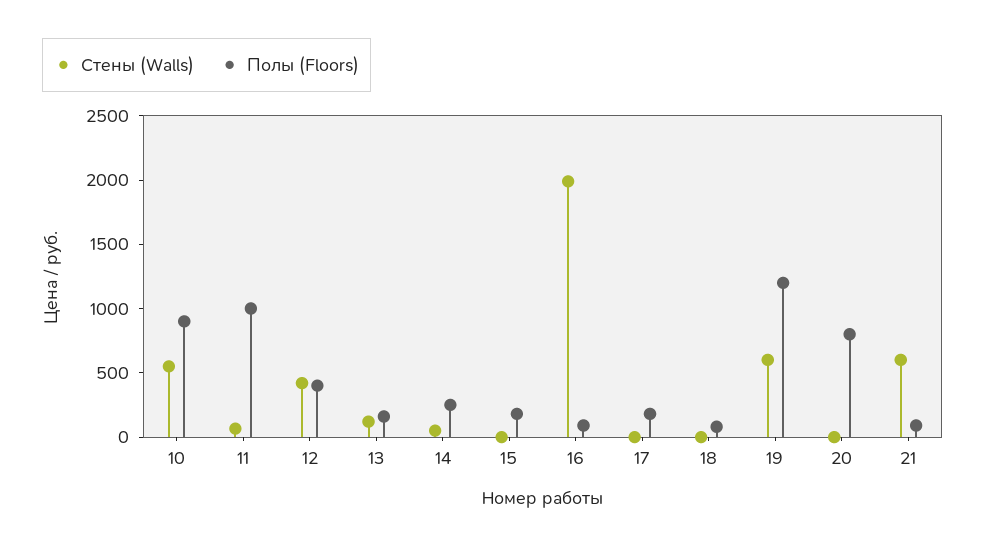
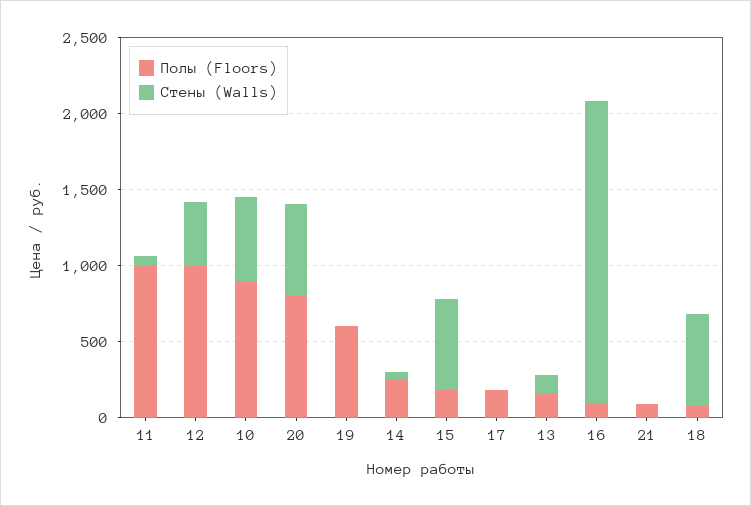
  {
    "Стены (Walls)": {
      "10": 600,
      "11": 100,
      "12": 400,
      "13": 100,
      "14": 100,
-     "15": 0,
+     "15": 600,
      "16": 2000,
      "17": 0,
-     "18": 0,
+     "18": 600,
-     "19": 600,
+     "19": 0,
-     "20": 0,
+     "20": 600,
-     "21": 600
+     "21": 0
    },
    "Полы (Floors)": {
      "10": 900,
      "11": 1000,
-     "12": 400,
+     "12": 1000,
      "13": 200,
      "14": 300,
      "15": 200,
      "16": 100,
      "17": 200,
      "18": 100,
-     "19": 1200,
+     "19": 600,
      "20": 800,
      "21": 100
    }
  }

